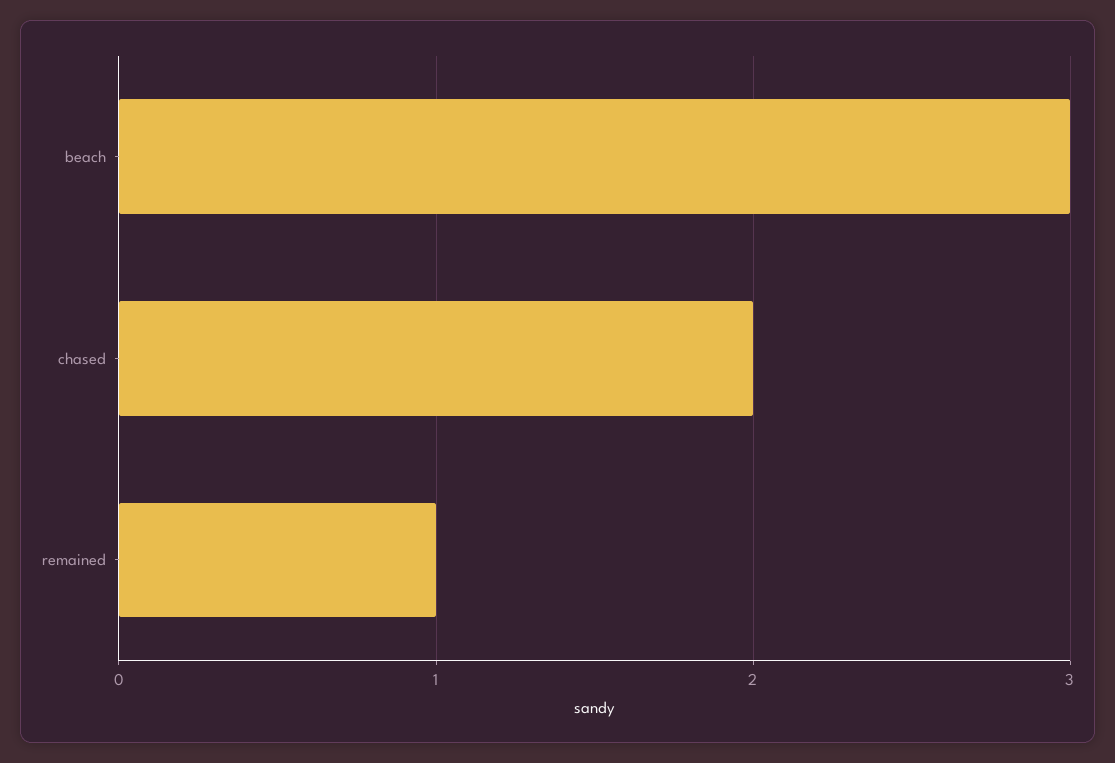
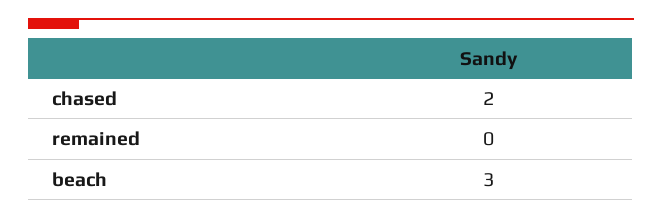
  {
    "beach": 3,
    "chased": 2,
-   "remained": 1
+   "remained": 0
  }

